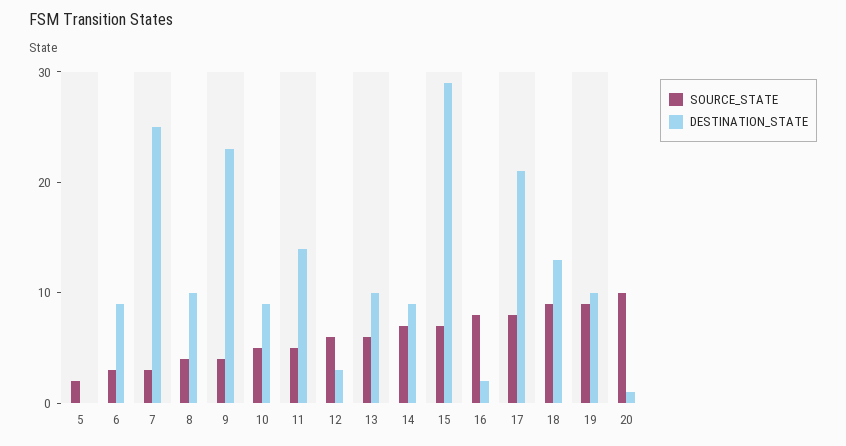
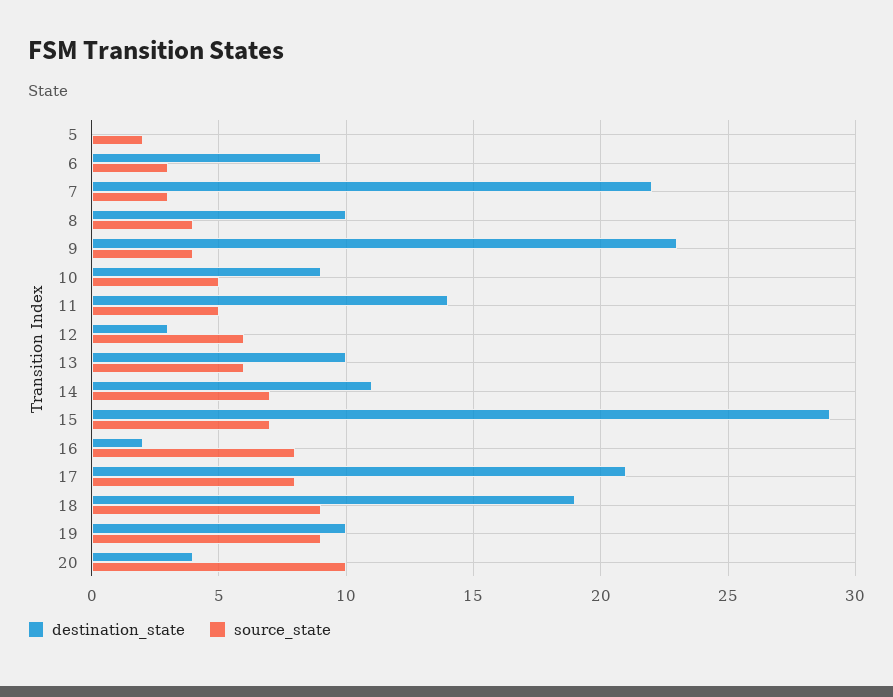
  {
    "SOURCE_STATE": {
      "5": 2,
      "6": 3,
      "7": 3,
      "8": 4,
      "9": 4,
      "10": 5,
      "11": 5,
      "12": 6,
      "13": 6,
      "14": 7,
      "15": 7,
      "16": 8,
      "17": 8,
      "18": 9,
      "19": 9,
      "20": 10
    },
    "DESTINATION_STATE": {
      "5": 0,
      "6": 9,
-     "7": 25,
+     "7": 22,
      "8": 10,
      "9": 23,
      "10": 9,
      "11": 14,
      "12": 3,
      "13": 10,
-     "14": 9,
+     "14": 11,
      "15": 29,
      "16": 2,
      "17": 21,
-     "18": 13,
+     "18": 19,
      "19": 10,
-     "20": 1
+     "20": 4
    }
  }

